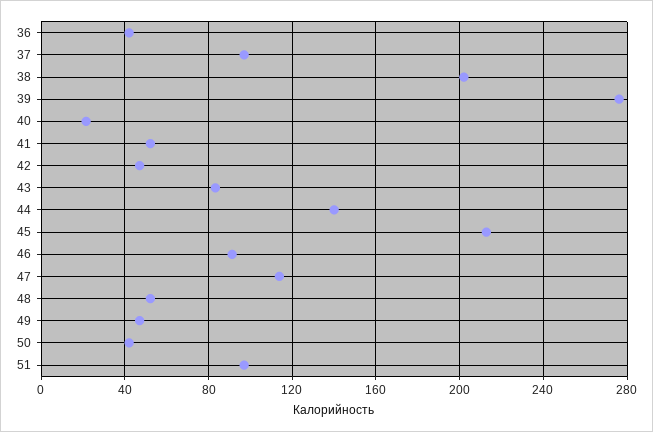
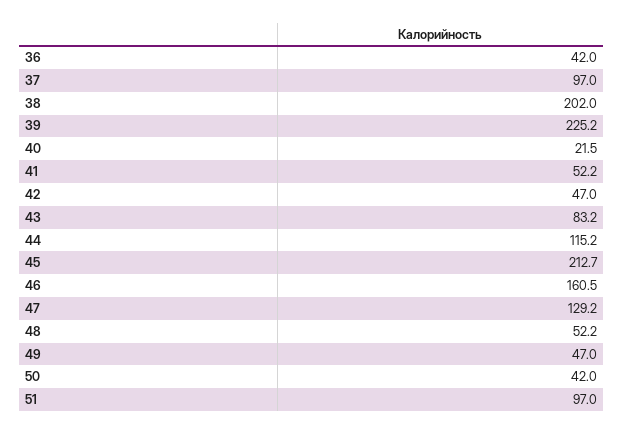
  {
    "36": 42,
    "37": 97,
    "38": 202,
-   "39": 275,
+   "39": 225.2,
    "40": 21.5,
    "41": 52.2,
    "42": 47,
    "43": 83.2,
-   "44": 140,
+   "44": 115.2,
    "45": 212.7,
-   "46": 90,
+   "46": 160.5,
-   "47": 115,
+   "47": 129.2,
    "48": 52.2,
    "49": 47,
    "50": 42,
    "51": 97
  }

